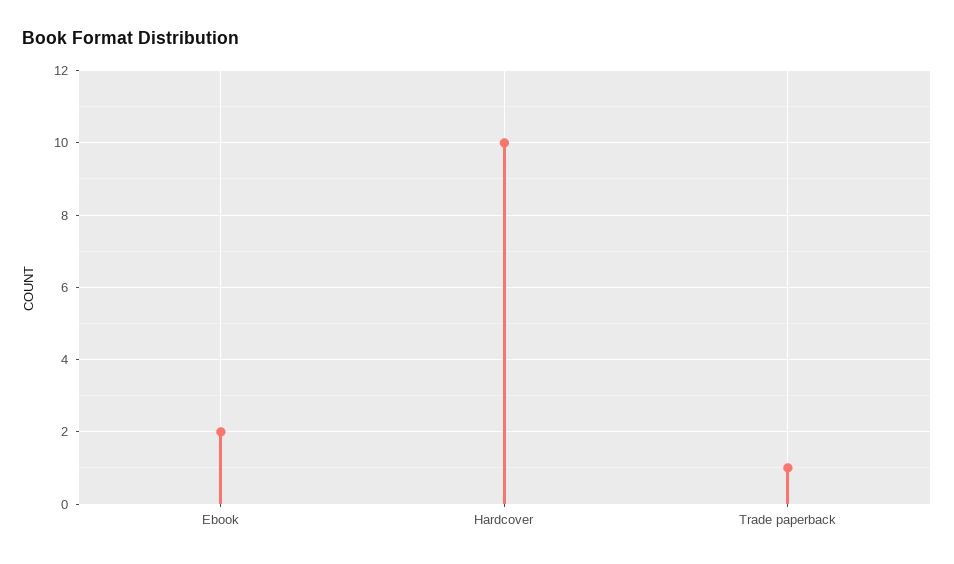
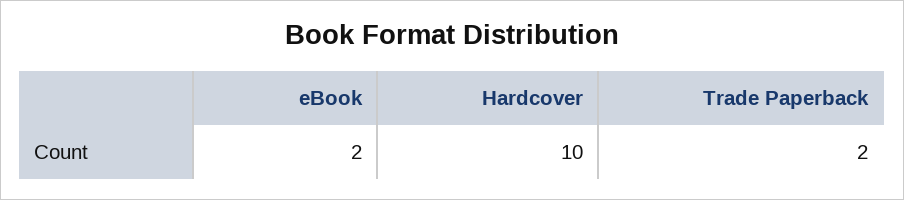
  {
    "Ebook": 2,
    "Hardcover": 10,
-   "Trade paperback": 1
+   "Trade paperback": 2
  }

